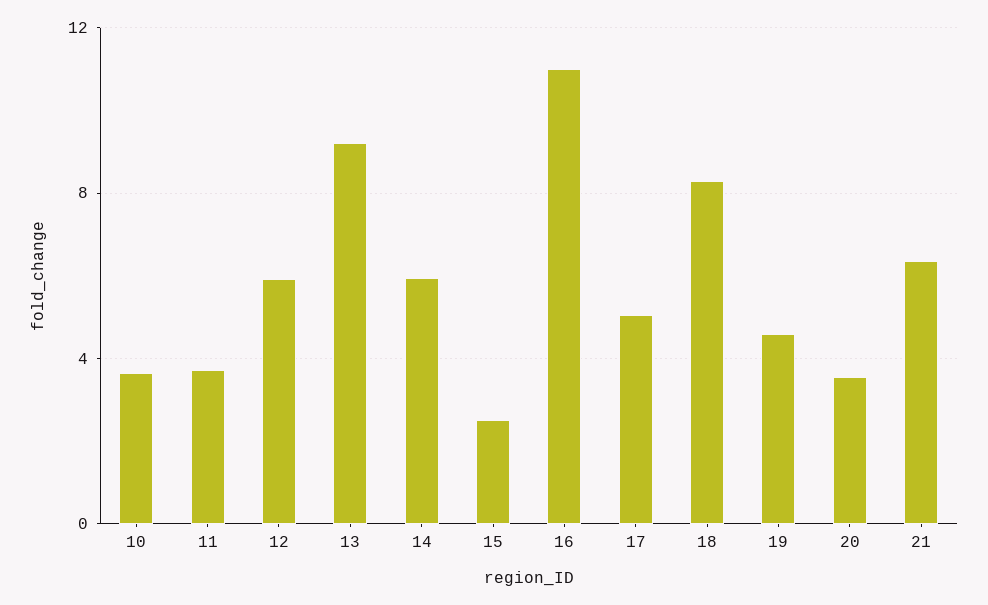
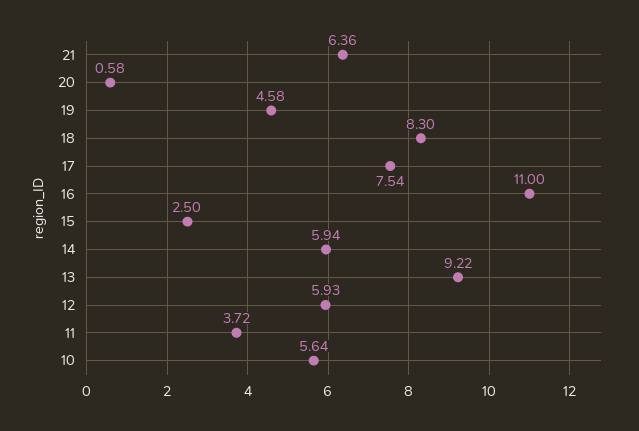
  {
-   "10": 3.5,
+   "10": 5.64,
    "11": 3.72,
    "12": 5.93,
    "13": 9.22,
    "14": 5.94,
    "15": 2.5,
    "16": 11,
-   "17": 5,
+   "17": 7.54,
    "18": 8.3,
    "19": 4.58,
-   "20": 3.5,
+   "20": 0.58,
    "21": 6.36
  }

